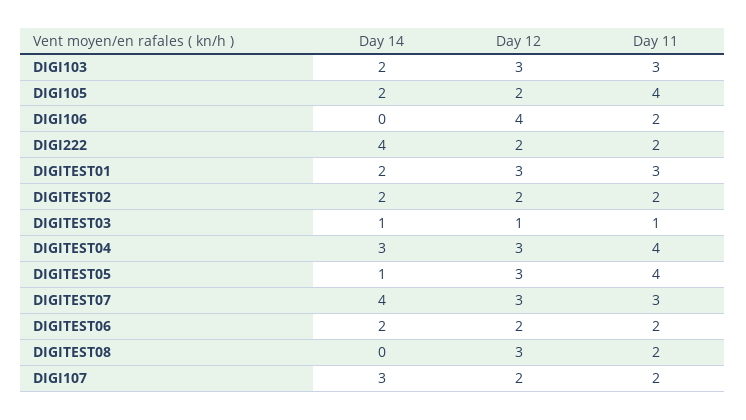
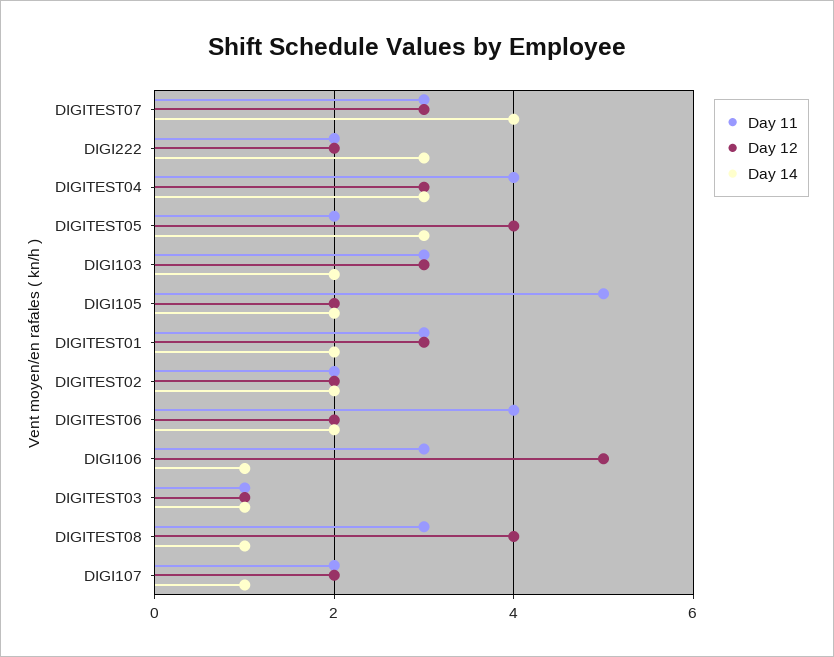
  {
    "Day 14": {
      "DIGI103": 2,
      "DIGI105": 2,
-     "DIGI106": 0,
+     "DIGI106": 1,
-     "DIGI222": 4,
+     "DIGI222": 3,
      "DIGITEST01": 2,
      "DIGITEST02": 2,
      "DIGITEST03": 1,
      "DIGITEST04": 3,
-     "DIGITEST05": 1,
+     "DIGITEST05": 3,
      "DIGITEST07": 4,
      "DIGITEST06": 2,
-     "DIGITEST08": 0,
+     "DIGITEST08": 1,
-     "DIGI107": 3
+     "DIGI107": 1
    },
    "Day 12": {
      "DIGI103": 3,
      "DIGI105": 2,
-     "DIGI106": 4,
+     "DIGI106": 5,
      "DIGI222": 2,
      "DIGITEST01": 3,
      "DIGITEST02": 2,
      "DIGITEST03": 1,
      "DIGITEST04": 3,
-     "DIGITEST05": 3,
+     "DIGITEST05": 4,
      "DIGITEST07": 3,
      "DIGITEST06": 2,
-     "DIGITEST08": 3,
+     "DIGITEST08": 4,
      "DIGI107": 2
    },
    "Day 11": {
      "DIGI103": 3,
-     "DIGI105": 4,
+     "DIGI105": 5,
-     "DIGI106": 2,
+     "DIGI106": 3,
      "DIGI222": 2,
      "DIGITEST01": 3,
      "DIGITEST02": 2,
      "DIGITEST03": 1,
      "DIGITEST04": 4,
-     "DIGITEST05": 4,
+     "DIGITEST05": 2,
      "DIGITEST07": 3,
-     "DIGITEST06": 2,
+     "DIGITEST06": 4,
-     "DIGITEST08": 2,
+     "DIGITEST08": 3,
      "DIGI107": 2
    }
  }

